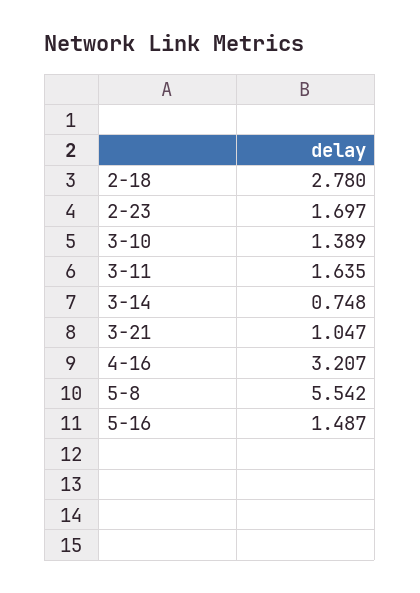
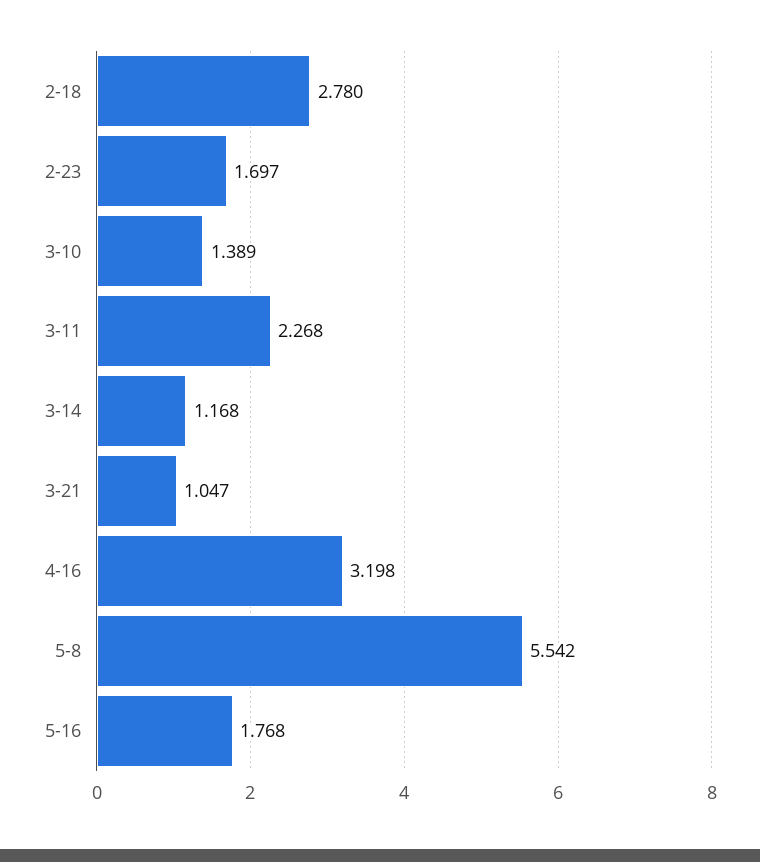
  {
    "2-18": 2.78,
    "2-23": 1.697,
    "3-10": 1.389,
-   "3-11": 1.635,
+   "3-11": 2.268,
-   "3-14": 0.748,
+   "3-14": 1.168,
    "3-21": 1.047,
-   "4-16": 3.207,
+   "4-16": 3.198,
    "5-8": 5.542,
-   "5-16": 1.487
+   "5-16": 1.768
  }

